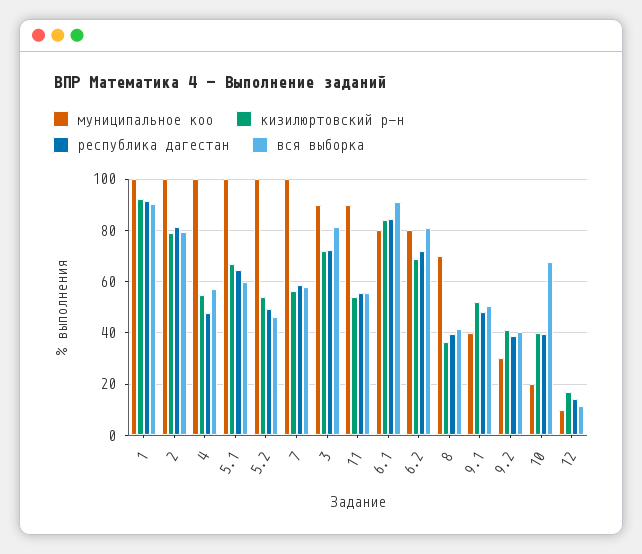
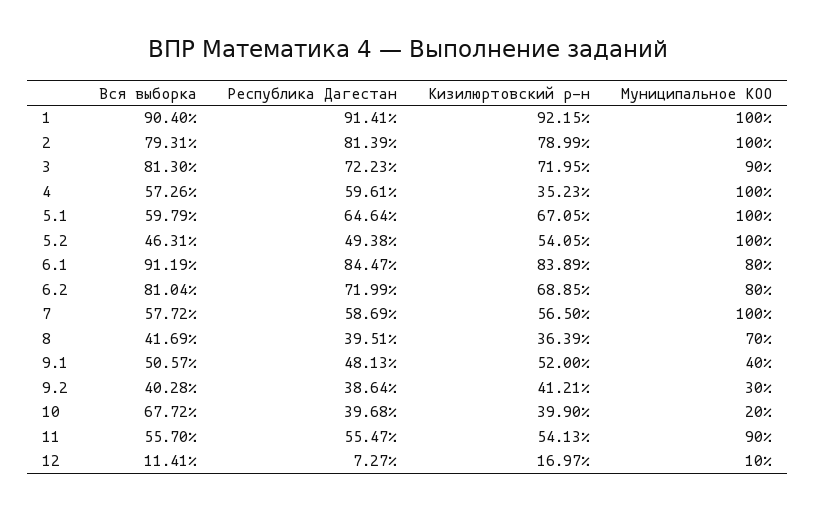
  {
    "муниципальное коо": {
      "1": 100,
      "2": 100,
      "4": 100,
      "5.1": 100,
      "5.2": 100,
      "7": 100,
      "3": 90,
      "11": 90,
      "6.1": 80,
      "6.2": 80,
      "8": 70,
      "9.1": 40,
      "9.2": 30,
      "10": 20,
      "12": 10
    },
    "кизилюртовский р-н": {
      "1": 92.15,
      "2": 78.99,
-     "4": 55,
+     "4": 35.23,
      "5.1": 67.05,
      "5.2": 54.05,
      "7": 56.5,
      "3": 71.95,
      "11": 54.13,
      "6.1": 83.89,
      "6.2": 68.85,
      "8": 36.39,
      "9.1": 52,
      "9.2": 41.21,
      "10": 39.9,
      "12": 16.97
    },
    "республика дагестан": {
      "1": 91.41,
      "2": 81.39,
-     "4": 47.5,
+     "4": 59.61,
      "5.1": 64.64,
      "5.2": 49.38,
      "7": 58.69,
      "3": 72.23,
      "11": 55.47,
      "6.1": 84.47,
      "6.2": 71.99,
      "8": 39.51,
      "9.1": 48.13,
      "9.2": 38.64,
      "10": 39.68,
-     "12": 15
+     "12": 7.27
    },
    "вся выборка": {
      "1": 90.4,
      "2": 79.31,
      "4": 57.26,
      "5.1": 59.79,
      "5.2": 46.31,
      "7": 57.72,
      "3": 81.3,
      "11": 55.7,
      "6.1": 91.19,
      "6.2": 81.04,
      "8": 41.69,
      "9.1": 50.57,
      "9.2": 40.28,
      "10": 67.72,
      "12": 11.41
    }
  }

